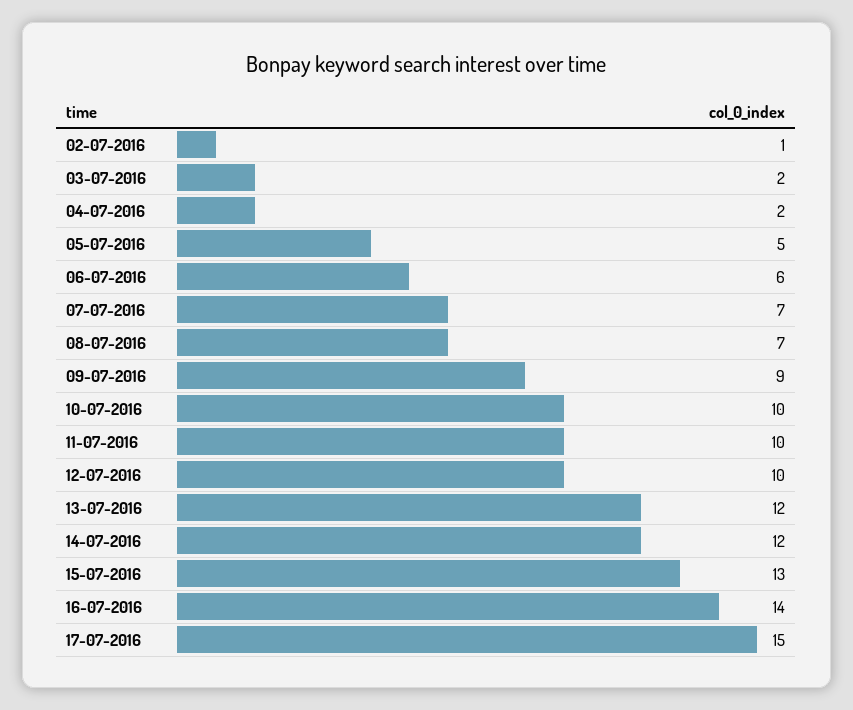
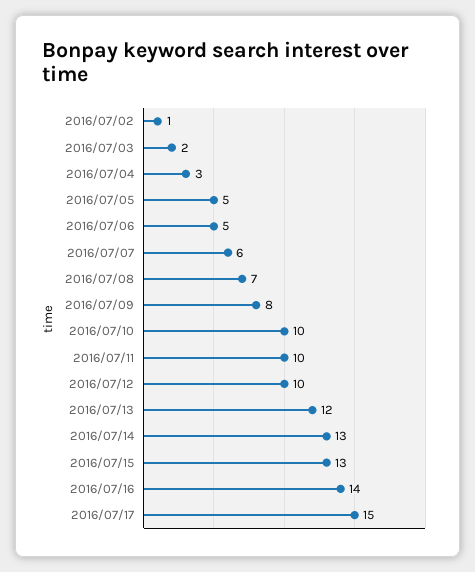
  {
    "02-07-2016": 1,
    "03-07-2016": 2,
-   "04-07-2016": 2,
+   "04-07-2016": 3,
    "05-07-2016": 5,
-   "06-07-2016": 6,
+   "06-07-2016": 5,
-   "07-07-2016": 7,
+   "07-07-2016": 6,
    "08-07-2016": 7,
-   "09-07-2016": 9,
+   "09-07-2016": 8,
    "10-07-2016": 10,
    "11-07-2016": 10,
    "12-07-2016": 10,
    "13-07-2016": 12,
-   "14-07-2016": 12,
+   "14-07-2016": 13,
    "15-07-2016": 13,
    "16-07-2016": 14,
    "17-07-2016": 15
  }

